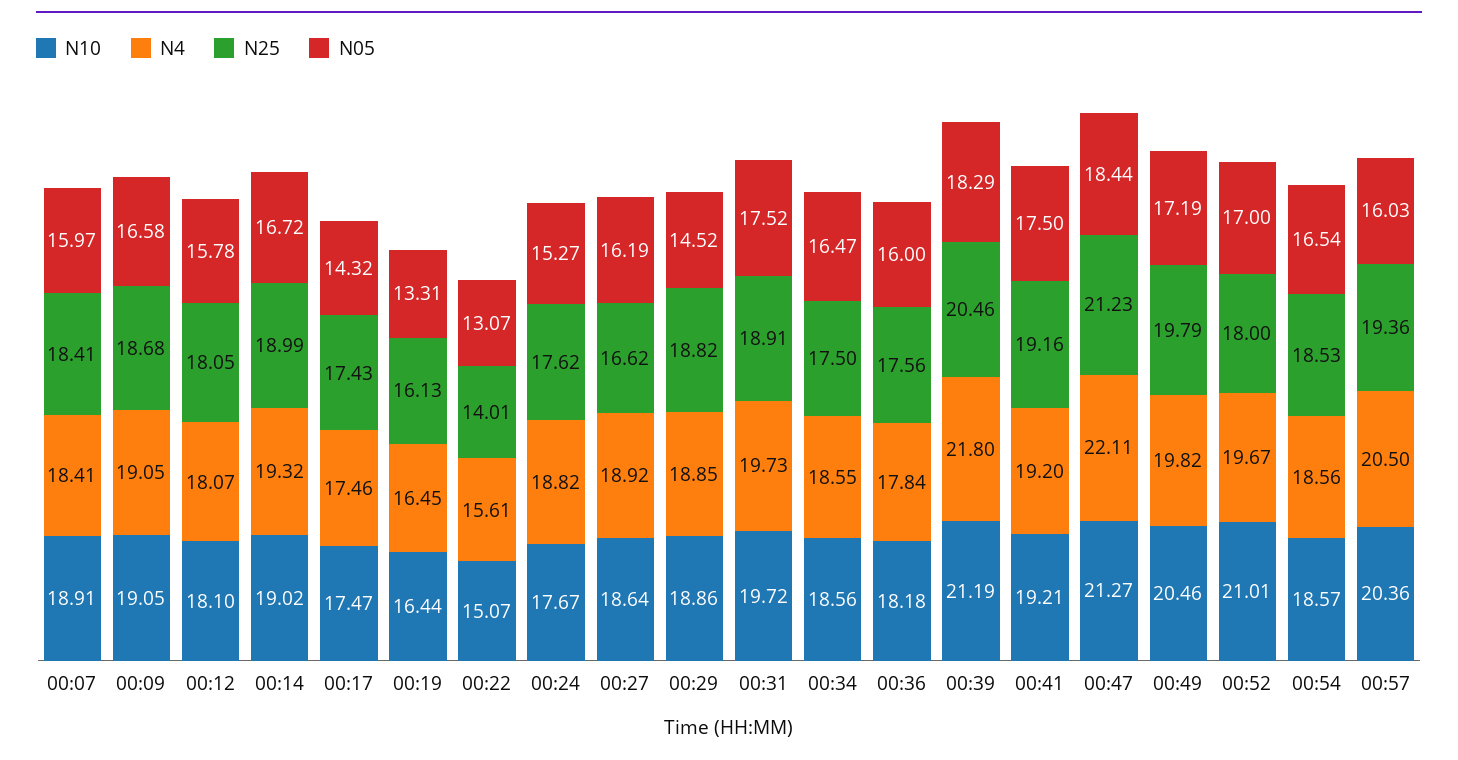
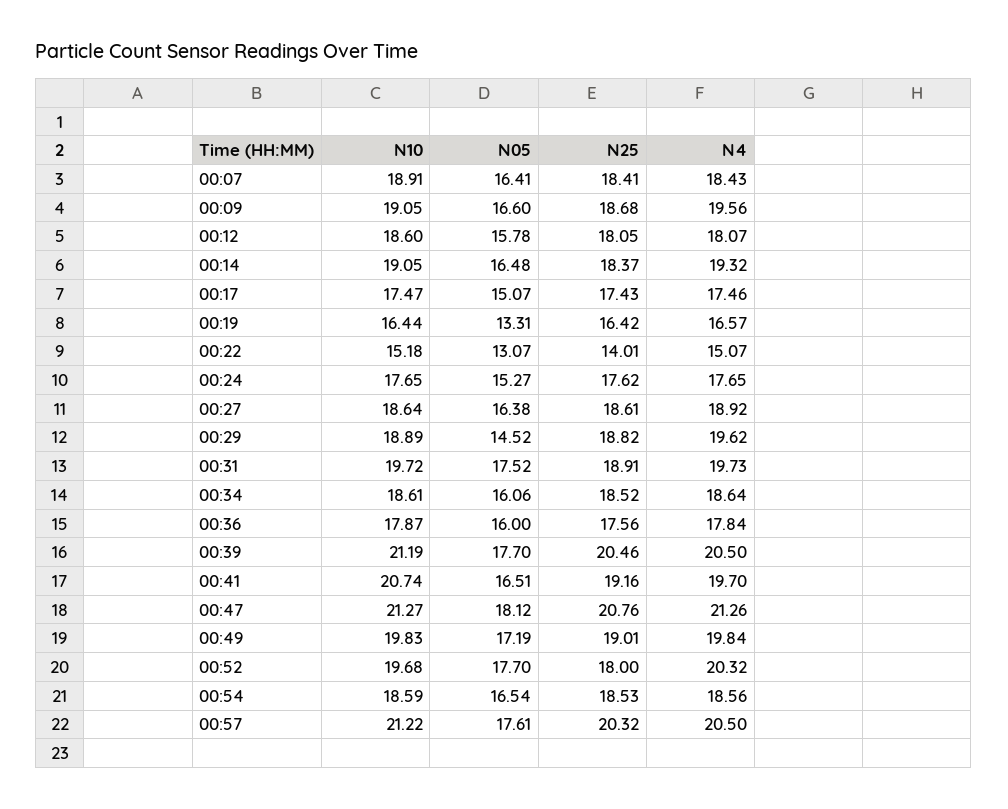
  {
    "N10": {
      "00:07": 18.91,
      "00:09": 19.05,
-     "00:12": 18.1,
+     "00:12": 18.6,
-     "00:14": 19.02,
+     "00:14": 19.05,
      "00:17": 17.47,
      "00:19": 16.44,
-     "00:22": 15.07,
+     "00:22": 15.18,
-     "00:24": 17.67,
+     "00:24": 17.65,
      "00:27": 18.64,
-     "00:29": 18.86,
+     "00:29": 18.89,
      "00:31": 19.72,
-     "00:34": 18.56,
+     "00:34": 18.61,
-     "00:36": 18.18,
+     "00:36": 17.87,
      "00:39": 21.19,
-     "00:41": 19.21,
+     "00:41": 20.74,
      "00:47": 21.27,
-     "00:49": 20.46,
+     "00:49": 19.83,
-     "00:52": 21.01,
+     "00:52": 19.68,
-     "00:54": 18.57,
+     "00:54": 18.59,
-     "00:57": 20.36
+     "00:57": 21.22
    },
    "N4": {
-     "00:07": 18.41,
+     "00:07": 18.43,
-     "00:09": 19.05,
+     "00:09": 19.56,
      "00:12": 18.07,
      "00:14": 19.32,
      "00:17": 17.46,
-     "00:19": 16.45,
+     "00:19": 16.57,
-     "00:22": 15.61,
+     "00:22": 15.07,
-     "00:24": 18.82,
+     "00:24": 17.65,
      "00:27": 18.92,
-     "00:29": 18.85,
+     "00:29": 19.62,
      "00:31": 19.73,
-     "00:34": 18.55,
+     "00:34": 18.64,
      "00:36": 17.84,
-     "00:39": 21.8,
+     "00:39": 20.5,
-     "00:41": 19.2,
+     "00:41": 19.7,
-     "00:47": 22.11,
+     "00:47": 21.26,
-     "00:49": 19.82,
+     "00:49": 19.84,
-     "00:52": 19.67,
+     "00:52": 20.32,
      "00:54": 18.56,
      "00:57": 20.5
    },
    "N25": {
      "00:07": 18.41,
      "00:09": 18.68,
      "00:12": 18.05,
-     "00:14": 18.99,
+     "00:14": 18.37,
      "00:17": 17.43,
-     "00:19": 16.13,
+     "00:19": 16.42,
      "00:22": 14.01,
      "00:24": 17.62,
-     "00:27": 16.62,
+     "00:27": 18.61,
      "00:29": 18.82,
      "00:31": 18.91,
-     "00:34": 17.5,
+     "00:34": 18.52,
      "00:36": 17.56,
      "00:39": 20.46,
      "00:41": 19.16,
-     "00:47": 21.23,
+     "00:47": 20.76,
-     "00:49": 19.79,
+     "00:49": 19.01,
      "00:52": 18,
      "00:54": 18.53,
-     "00:57": 19.36
+     "00:57": 20.32
    },
    "N05": {
-     "00:07": 15.97,
+     "00:07": 16.41,
-     "00:09": 16.58,
+     "00:09": 16.6,
      "00:12": 15.78,
-     "00:14": 16.72,
+     "00:14": 16.48,
-     "00:17": 14.32,
+     "00:17": 15.07,
      "00:19": 13.31,
      "00:22": 13.07,
      "00:24": 15.27,
-     "00:27": 16.19,
+     "00:27": 16.38,
      "00:29": 14.52,
      "00:31": 17.52,
-     "00:34": 16.47,
+     "00:34": 16.06,
      "00:36": 16,
-     "00:39": 18.29,
+     "00:39": 17.7,
-     "00:41": 17.5,
+     "00:41": 16.51,
-     "00:47": 18.44,
+     "00:47": 18.12,
      "00:49": 17.19,
-     "00:52": 17,
+     "00:52": 17.7,
      "00:54": 16.54,
-     "00:57": 16.03
+     "00:57": 17.61
    }
  }

